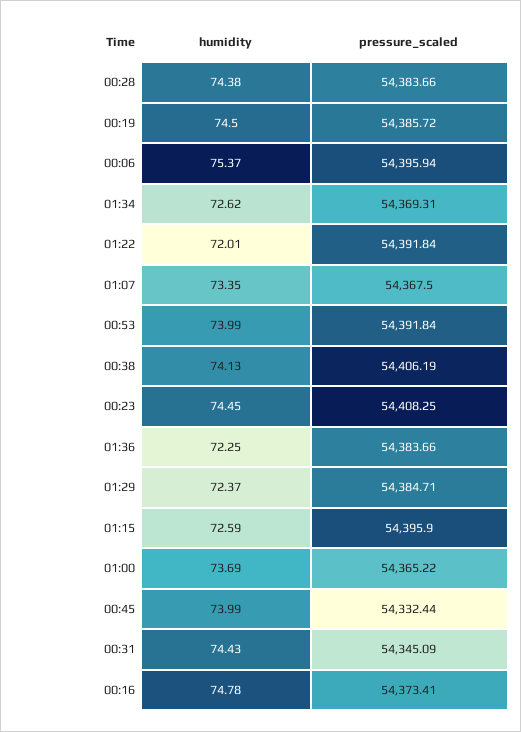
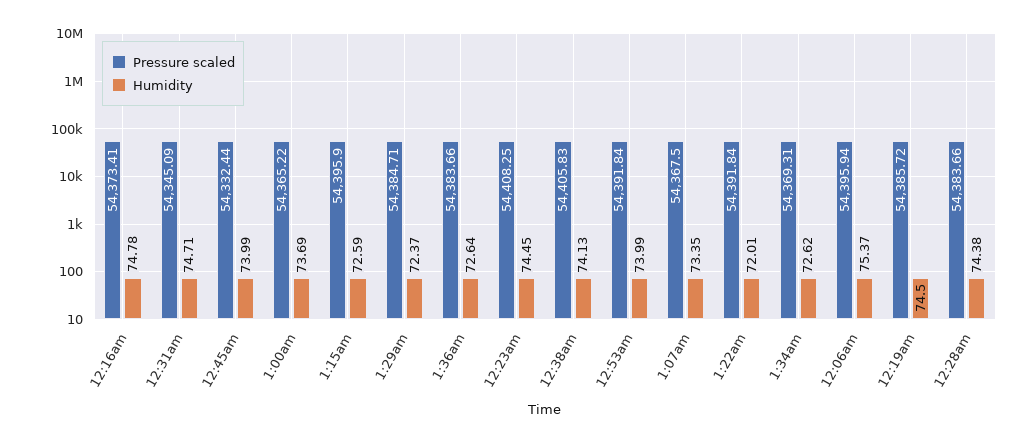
  {
    "humidity": {
      "00:28": 74.38,
      "00:19": 74.5,
      "00:06": 75.37,
      "01:34": 72.62,
      "01:22": 72.01,
      "01:07": 73.35,
      "00:53": 73.99,
      "00:38": 74.13,
      "00:23": 74.45,
-     "01:36": 72.25,
+     "01:36": 72.64,
      "01:29": 72.37,
      "01:15": 72.59,
      "01:00": 73.69,
      "00:45": 73.99,
-     "00:31": 74.43,
+     "00:31": 74.71,
      "00:16": 74.78
    },
    "pressure_scaled": {
      "00:28": 54383.66,
      "00:19": 54385.72,
      "00:06": 54395.94,
      "01:34": 54369.31,
      "01:22": 54391.84,
      "01:07": 54367.5,
      "00:53": 54391.84,
-     "00:38": 54406.19,
+     "00:38": 54405.83,
      "00:23": 54408.25,
      "01:36": 54383.66,
      "01:29": 54384.71,
      "01:15": 54395.9,
      "01:00": 54365.22,
      "00:45": 54332.44,
      "00:31": 54345.09,
      "00:16": 54373.41
    }
  }

